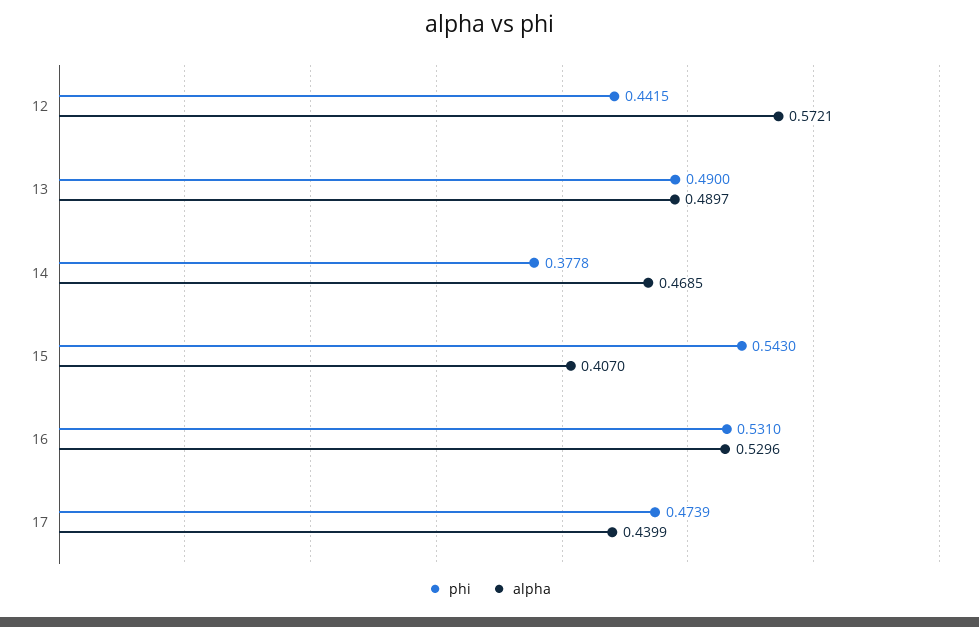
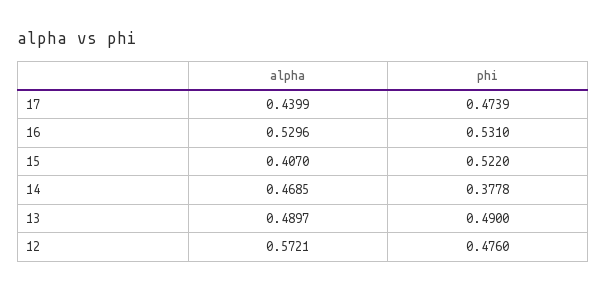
  {
    "phi": {
-     "12": 0.4415,
+     "12": 0.476,
      "13": 0.49,
      "14": 0.3778,
-     "15": 0.543,
+     "15": 0.522,
      "16": 0.531,
      "17": 0.4739
    },
    "alpha": {
      "12": 0.5721,
      "13": 0.4897,
      "14": 0.4685,
      "15": 0.407,
      "16": 0.5296,
      "17": 0.4399
    }
  }

